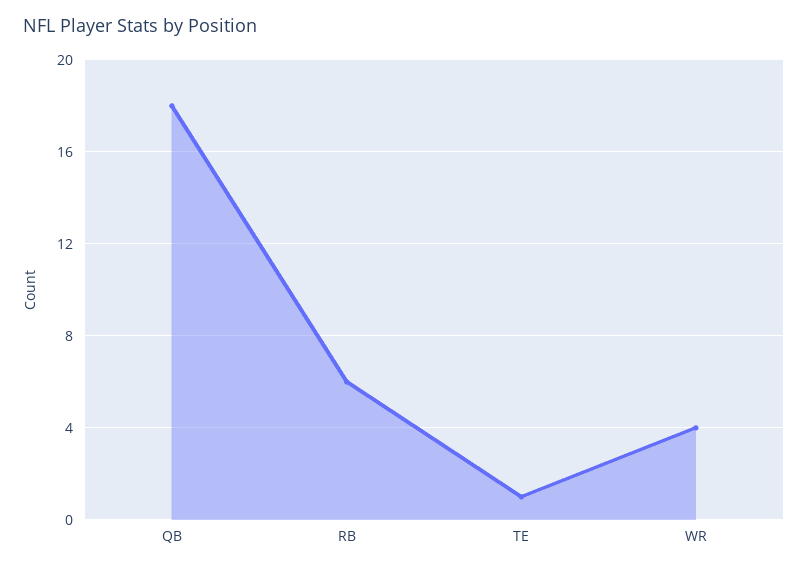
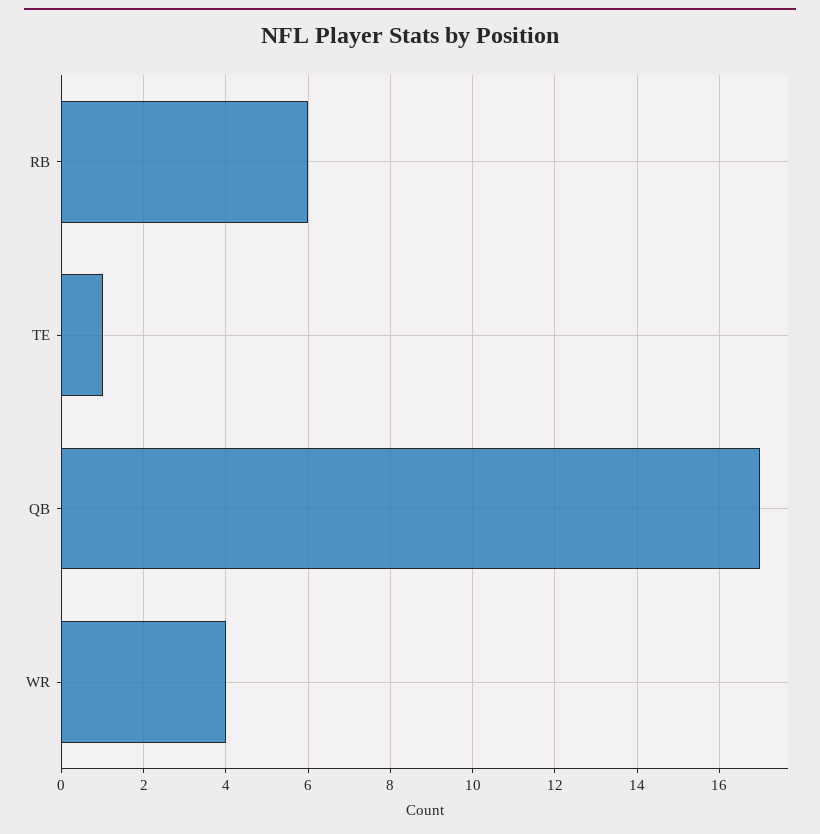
  {
-   "QB": 18,
+   "QB": 17,
    "RB": 6,
    "TE": 1,
    "WR": 4
  }

